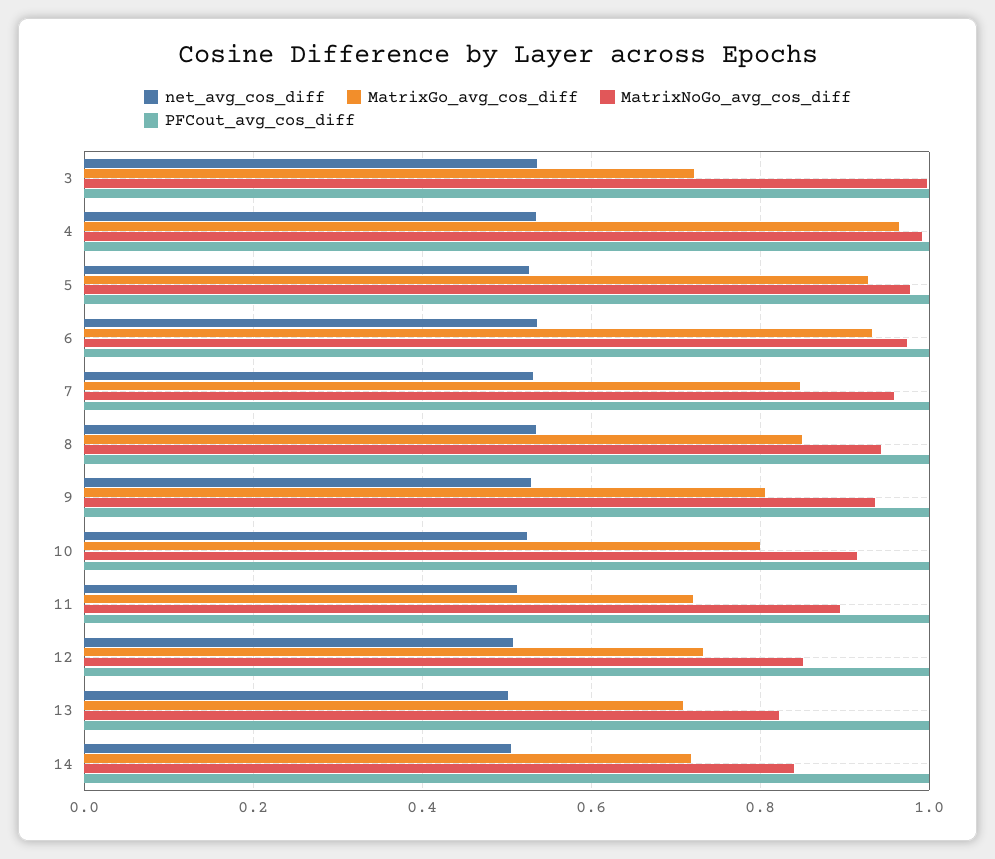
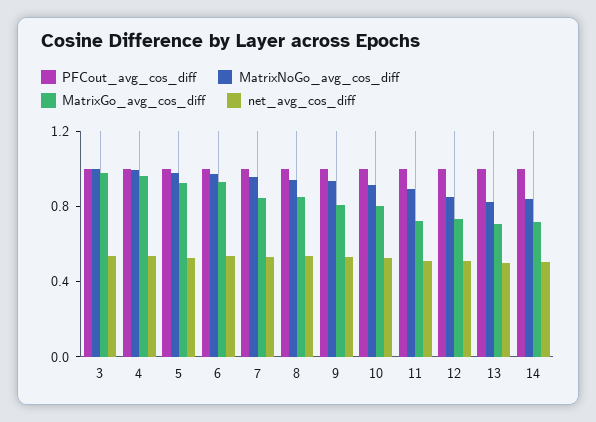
  {
    "net_avg_cos_diff": {
      "3": 0.54,
      "4": 0.54,
      "5": 0.52,
      "6": 0.54,
      "7": 0.54,
      "8": 0.54,
      "9": 0.52,
      "10": 0.52,
      "11": 0.52,
      "12": 0.5,
      "13": 0.5,
      "14": 0.5
    },
    "MatrixGo_avg_cos_diff": {
-     "3": 0.72,
+     "3": 1,
      "4": 0.96,
      "5": 0.92,
      "6": 0.94,
      "7": 0.84,
      "8": 0.84,
      "9": 0.8,
      "10": 0.8,
      "11": 0.72,
      "12": 0.74,
      "13": 0.7,
      "14": 0.72
    },
    "MatrixNoGo_avg_cos_diff": {
      "3": 1,
      "4": 1,
      "5": 0.98,
      "6": 0.98,
      "7": 0.96,
      "8": 0.94,
      "9": 0.94,
      "10": 0.92,
      "11": 0.9,
      "12": 0.86,
      "13": 0.82,
      "14": 0.84
    },
    "PFCout_avg_cos_diff": {
      "3": 1,
      "4": 1,
      "5": 1,
      "6": 1,
      "7": 1,
      "8": 1,
      "9": 1,
      "10": 1,
      "11": 1,
      "12": 1,
      "13": 1,
      "14": 1
    }
  }

